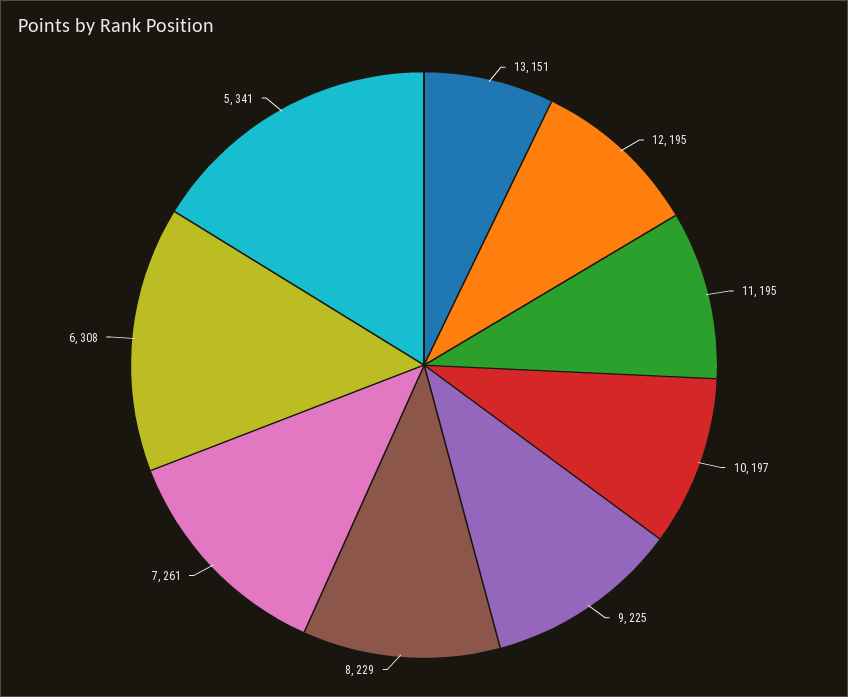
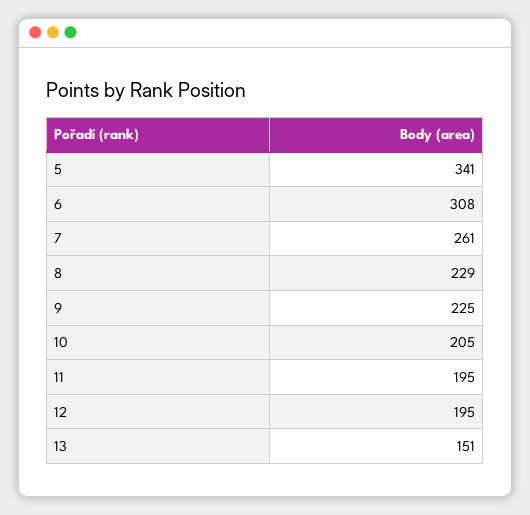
  {
    "13": 151,
    "12": 195,
    "11": 195,
-   "10": 197,
+   "10": 205,
    "9": 225,
    "8": 229,
    "7": 261,
    "6": 308,
    "5": 341
  }

